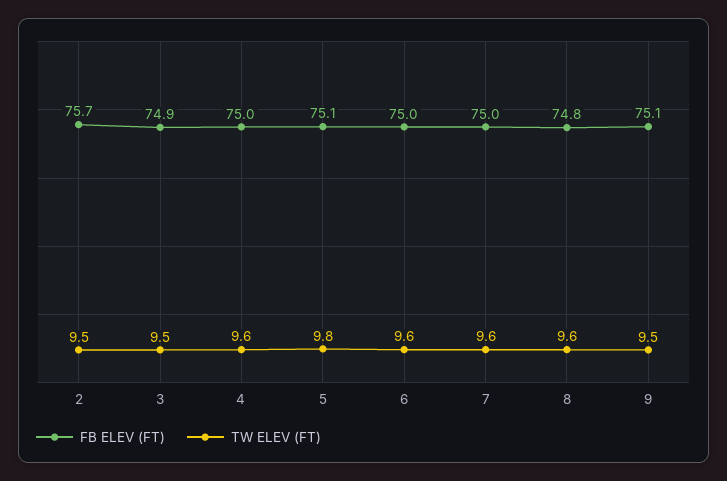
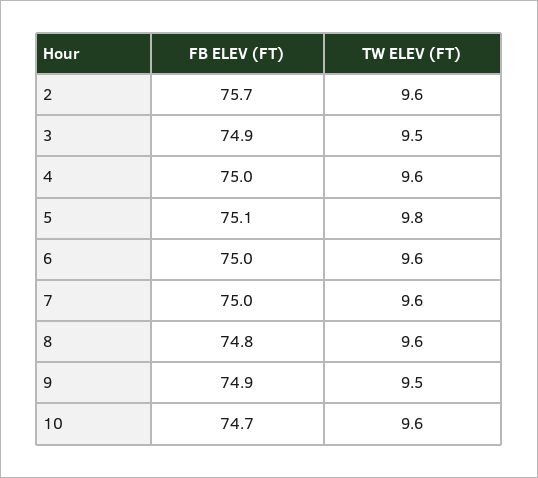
  {
    "FB ELEV (FT)": {
      "2": 75.7,
      "3": 74.9,
      "4": 75,
      "5": 75.1,
      "6": 75,
      "7": 75,
      "8": 74.8,
-     "9": 75.1
+     "9": 74.9,
+     "10": 74.7
    },
    "TW ELEV (FT)": {
-     "2": 9.5,
+     "2": 9.6,
      "3": 9.5,
      "4": 9.6,
      "5": 9.8,
      "6": 9.6,
      "7": 9.6,
      "8": 9.6,
-     "9": 9.5
+     "9": 9.5,
+     "10": 9.6
    }
  }

